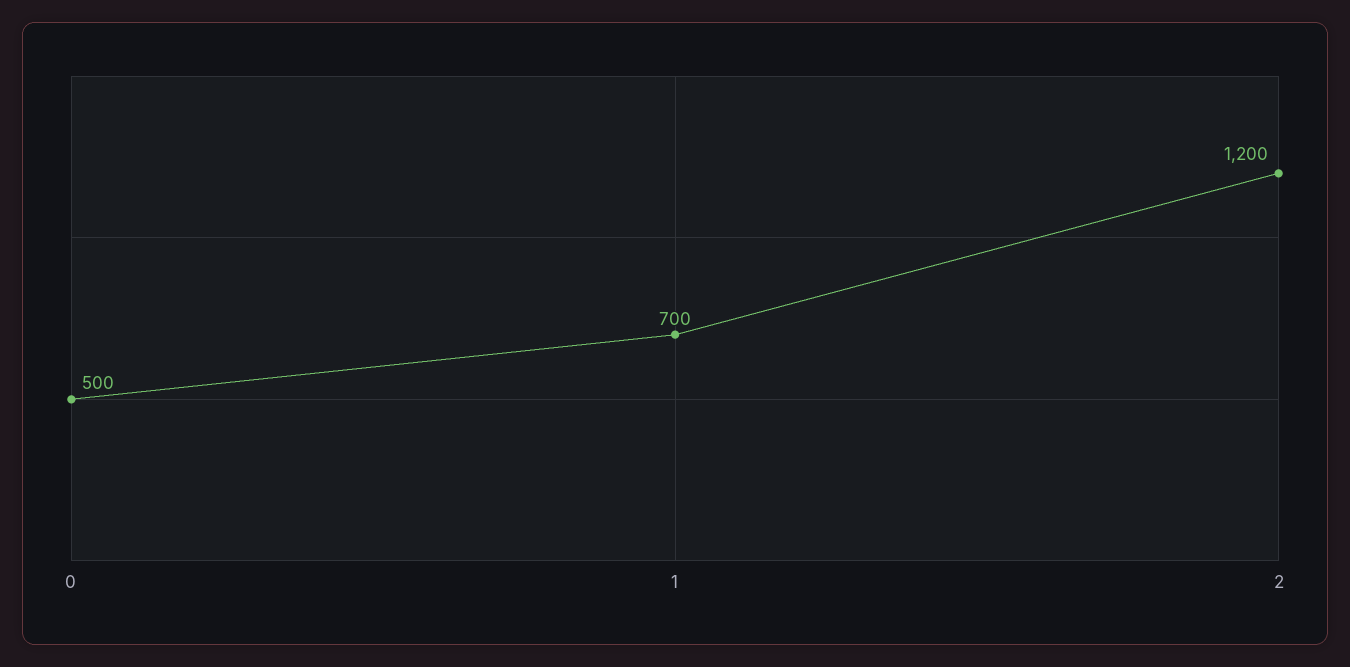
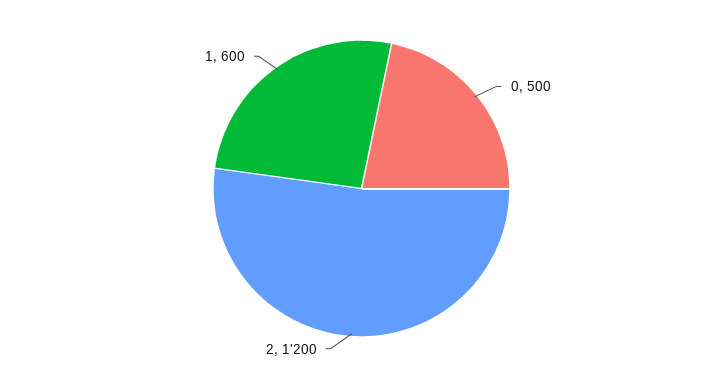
  {
    "0": 500,
-   "1": 700,
+   "1": 600,
    "2": 1200
  }

